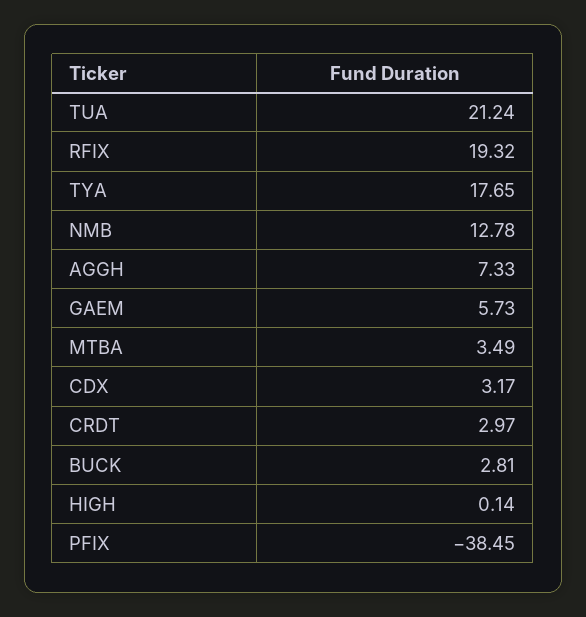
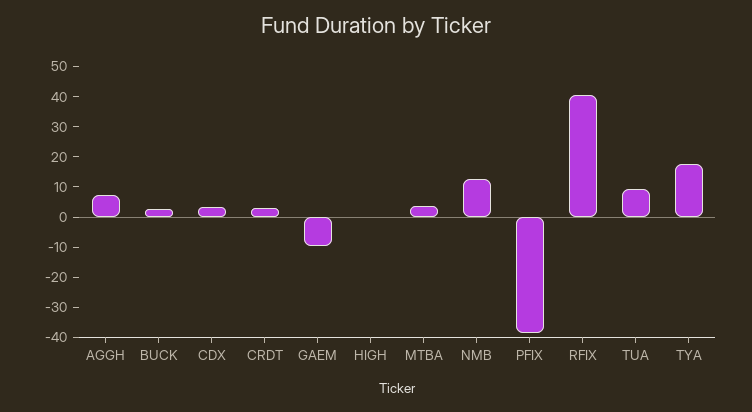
  {
-   "TUA": 21.24,
+   "TUA": 10,
-   "RFIX": 19.32,
+   "RFIX": 40,
    "TYA": 17.65,
    "NMB": 12.78,
    "AGGH": 7.33,
-   "GAEM": 5.73,
+   "GAEM": -10,
    "MTBA": 3.49,
    "CDX": 3.17,
    "CRDT": 2.97,
    "BUCK": 2.81,
    "HIGH": 0.14,
    "PFIX": -38.45
  }

